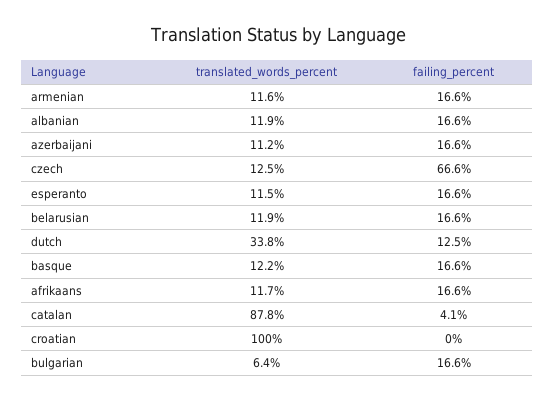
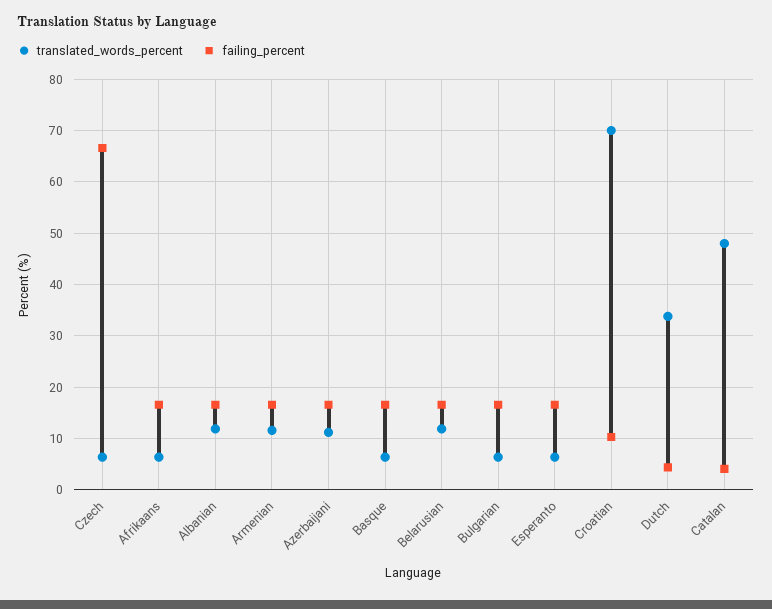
  {
    "translated_words_percent": {
      "armenian": 11.6,
      "albanian": 11.9,
      "azerbaijani": 11.2,
-     "czech": 12.5,
+     "czech": 6,
-     "esperanto": 11.5,
+     "esperanto": 6,
      "belarusian": 11.9,
      "dutch": 33.8,
-     "basque": 12.2,
+     "basque": 6,
-     "afrikaans": 11.7,
+     "afrikaans": 6,
-     "catalan": 87.8,
+     "catalan": 48,
-     "croatian": 100,
+     "croatian": 70,
      "bulgarian": 6.4
    },
    "failing_percent": {
      "armenian": 16.6,
      "albanian": 16.6,
      "azerbaijani": 16.6,
      "czech": 66.6,
      "esperanto": 16.6,
      "belarusian": 16.6,
-     "dutch": 12.5,
+     "dutch": 4,
      "basque": 16.6,
      "afrikaans": 16.6,
      "catalan": 4.1,
-     "croatian": 0,
+     "croatian": 10,
      "bulgarian": 16.6
    }
  }

